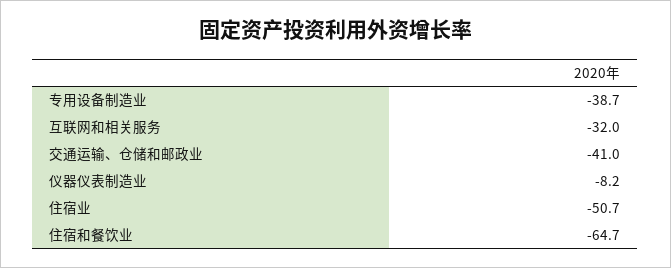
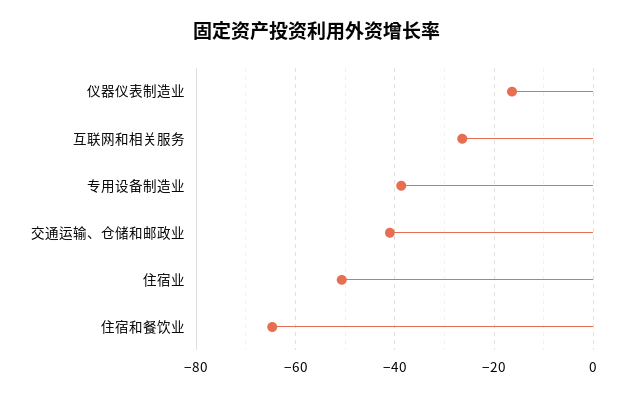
  {
    "专用设备制造业": -38.7,
-   "互联网和相关服务": -32,
+   "互联网和相关服务": -26,
    "交通运输、仓储和邮政业": -41,
-   "仪器仪表制造业": -8.2,
+   "仪器仪表制造业": -16,
    "住宿业": -50.7,
    "住宿和餐饮业": -64.7
  }

